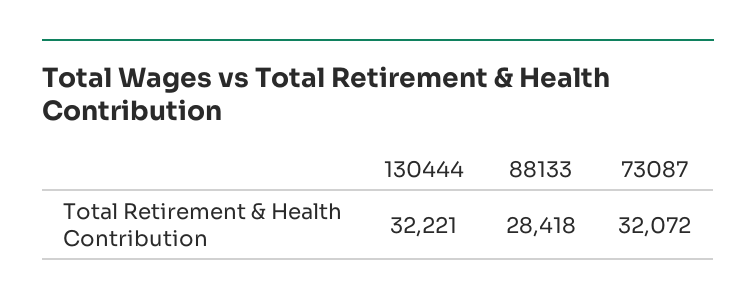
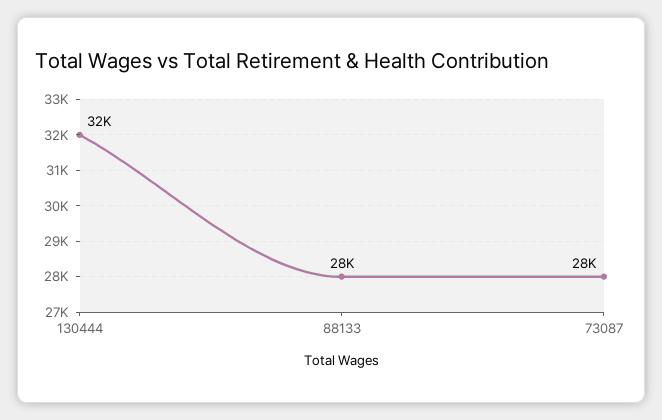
  {
    "130444": 32221,
    "88133": 28418,
-   "73087": 32072
+   "73087": 28000
  }

